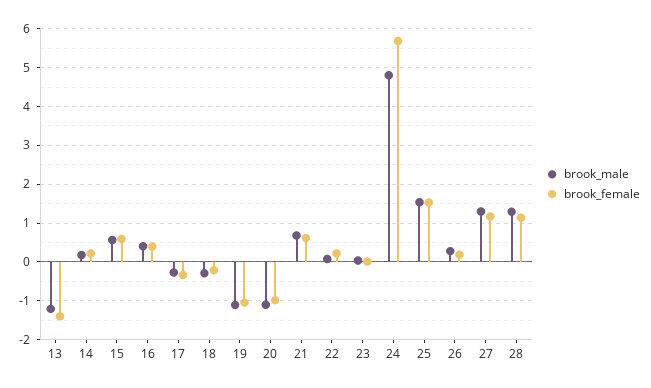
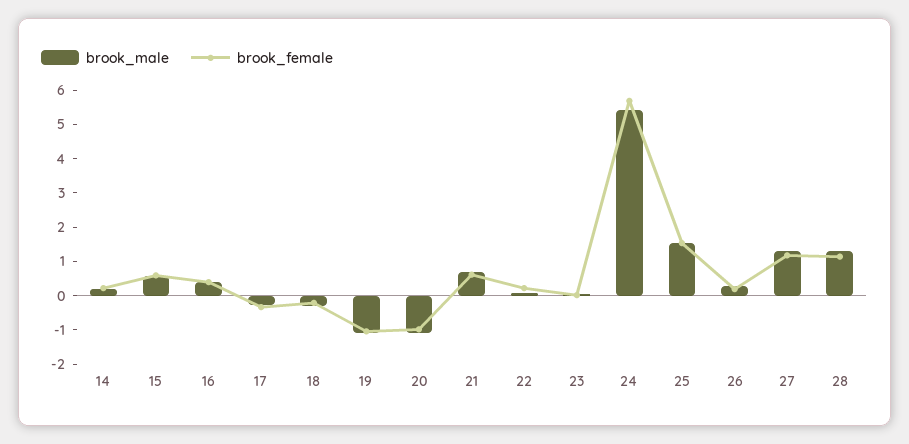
  {
    "brook_male": {
-     "13": -1.2,
      "14": 0.2,
      "15": 0.6,
      "16": 0.4,
      "17": -0.2,
      "18": -0.2,
      "19": -1.2,
      "20": -1.2,
      "21": 0.6,
      "22": 0,
      "23": 0,
-     "24": 4.8,
+     "24": 5.5,
      "25": 1.6,
      "26": 0.2,
      "27": 1.2,
      "28": 1.2
    },
    "brook_female": {
-     "13": -1.4,
      "14": 0.2,
      "15": 0.6,
      "16": 0.4,
      "17": -0.4,
      "18": -0.2,
      "19": -1,
      "20": -1,
      "21": 0.6,
      "22": 0.2,
      "23": 0,
      "24": 5.6,
      "25": 1.6,
      "26": 0.2,
      "27": 1.2,
      "28": 1.2
    }
  }

